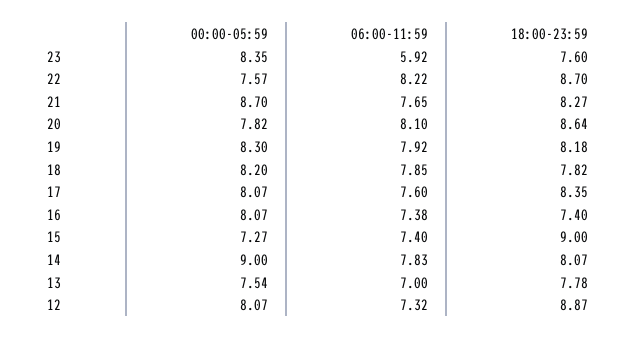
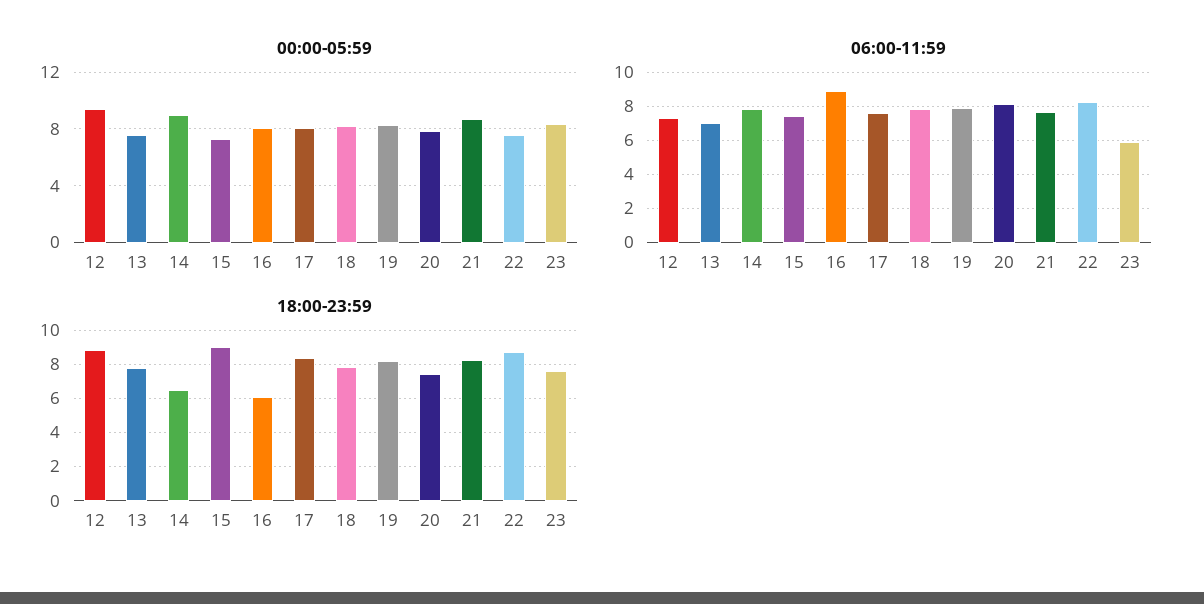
  {
    "00:00-05:59": {
      "23": 8.35,
      "22": 7.57,
      "21": 8.7,
      "20": 7.82,
      "19": 8.3,
      "18": 8.2,
      "17": 8.07,
      "16": 8.07,
      "15": 7.27,
      "14": 9,
      "13": 7.54,
-     "12": 8.07
+     "12": 9.5
    },
    "06:00-11:59": {
      "23": 5.92,
      "22": 8.22,
      "21": 7.65,
      "20": 8.1,
      "19": 7.92,
      "18": 7.85,
      "17": 7.6,
-     "16": 7.38,
+     "16": 9,
      "15": 7.4,
      "14": 7.83,
      "13": 7,
      "12": 7.32
    },
    "18:00-23:59": {
      "23": 7.6,
      "22": 8.7,
      "21": 8.27,
-     "20": 8.64,
+     "20": 7.5,
      "19": 8.18,
      "18": 7.82,
      "17": 8.35,
-     "16": 7.4,
+     "16": 6,
      "15": 9,
-     "14": 8.07,
+     "14": 6.5,
      "13": 7.78,
      "12": 8.87
    }
  }

